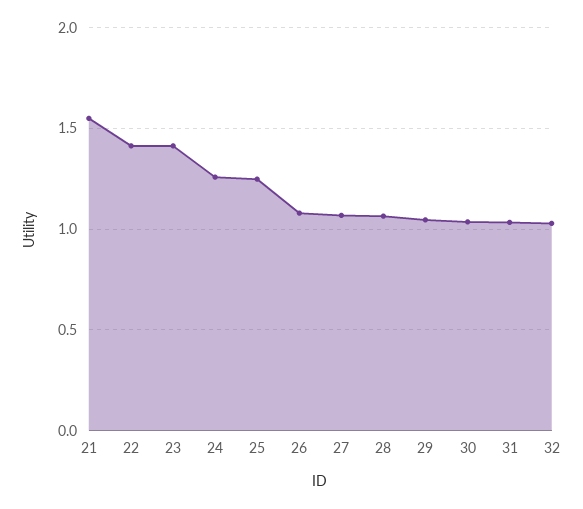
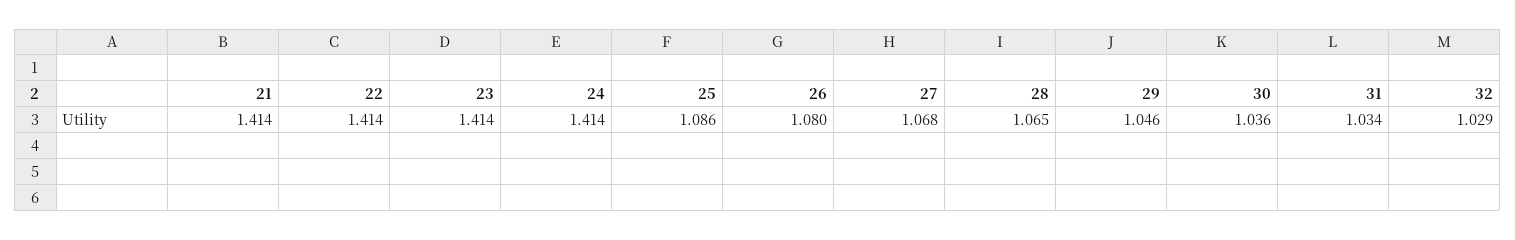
  {
-   "21": 1.55,
+   "21": 1.414,
    "22": 1.414,
    "23": 1.414,
-   "24": 1.25,
+   "24": 1.414,
-   "25": 1.25,
+   "25": 1.086,
    "26": 1.08,
    "27": 1.068,
    "28": 1.065,
    "29": 1.046,
    "30": 1.036,
    "31": 1.034,
    "32": 1.029
  }

